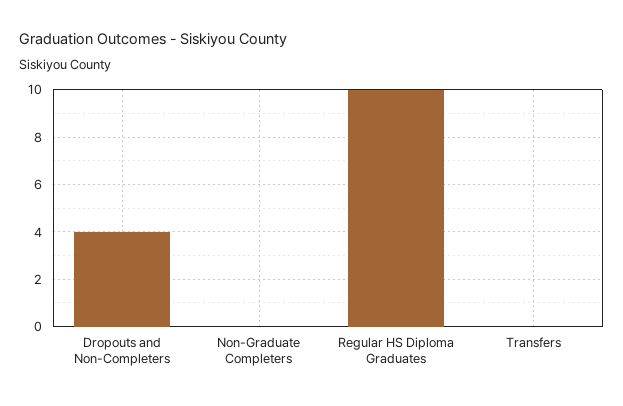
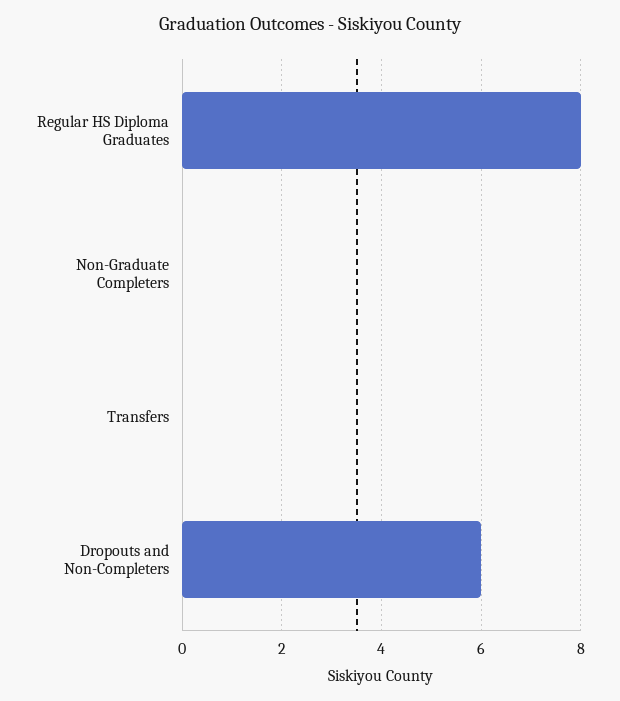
  {
-   "Dropouts and Non-Completers": 4,
+   "Dropouts and Non-Completers": 6,
    "Non-Graduate Completers": 0,
-   "Regular HS Diploma Graduates": 10,
+   "Regular HS Diploma Graduates": 8,
    "Transfers": 0
  }

